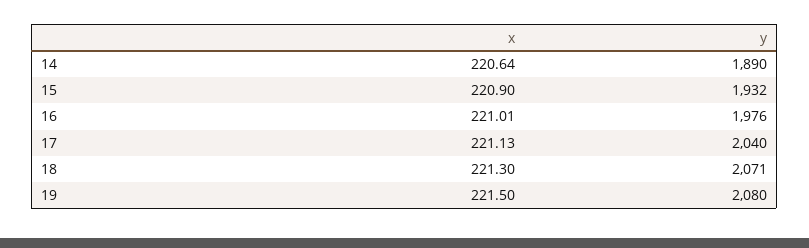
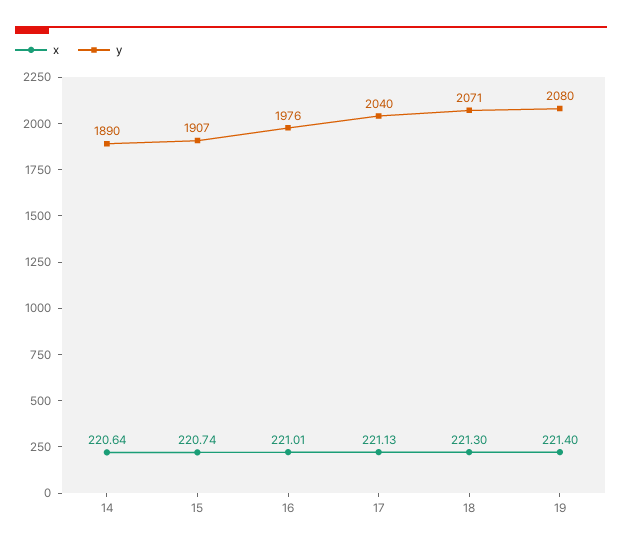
  {
    "x": {
      "14": 220.64,
-     "15": 220.9,
+     "15": 220.74,
      "16": 221.01,
      "17": 221.13,
      "18": 221.3,
-     "19": 221.5
+     "19": 221.4
    },
    "y": {
      "14": 1890,
-     "15": 1932,
+     "15": 1907,
      "16": 1976,
      "17": 2040,
      "18": 2071,
      "19": 2080
    }
  }

